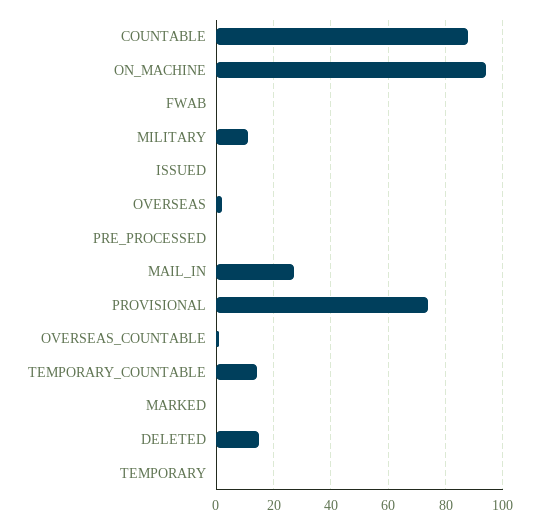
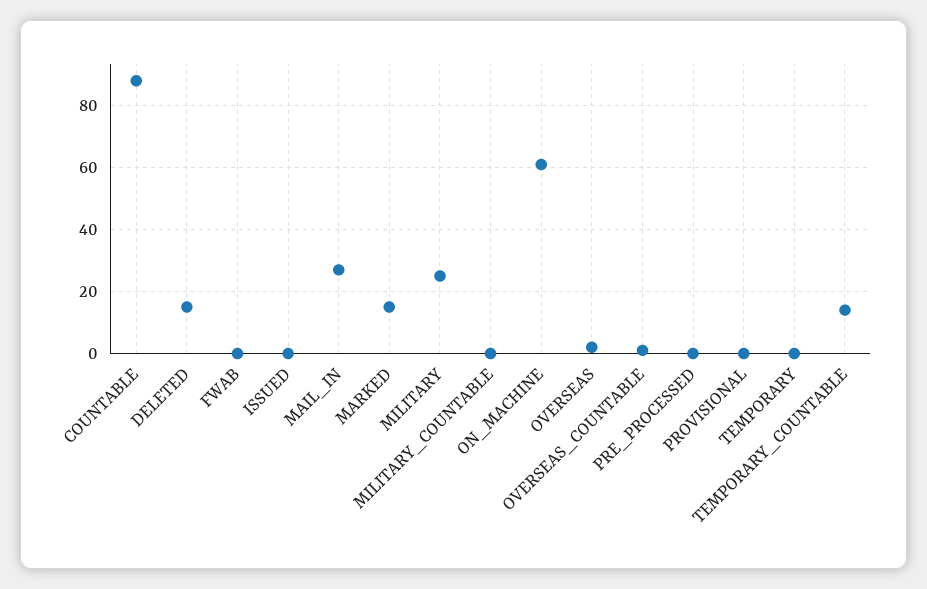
  {
    "COUNTABLE": 90,
-   "ON_MACHINE": 95,
+   "ON_MACHINE": 60,
    "FWAB": 0,
-   "MILITARY": 10,
+   "MILITARY": 25,
    "ISSUED": 0,
    "OVERSEAS": 0,
    "PRE_PROCESSED": 0,
    "MAIL_IN": 25,
-   "PROVISIONAL": 75,
+   "PROVISIONAL": 0,
    "OVERSEAS_COUNTABLE": 0,
    "TEMPORARY_COUNTABLE": 15,
-   "MARKED": 0,
+   "MARKED": 15,
    "DELETED": 15,
-   "TEMPORARY": 0
+   "TEMPORARY": 0,
+   "MILITARY_COUNTABLE": 0
  }

